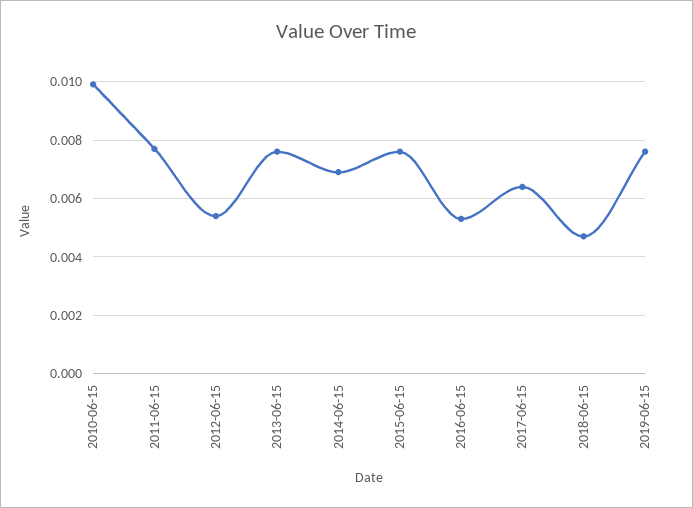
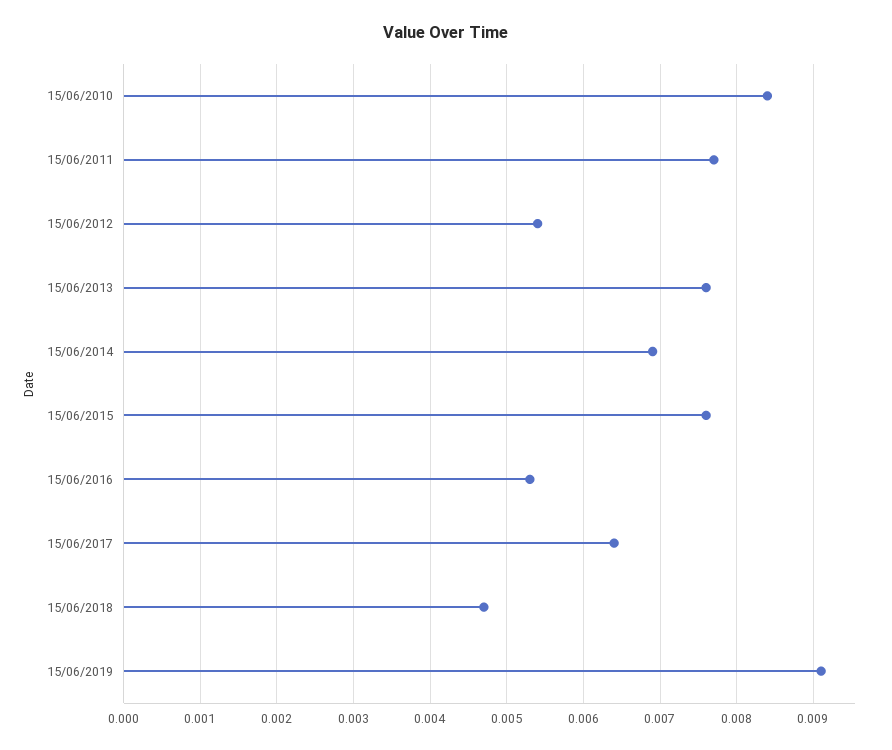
  {
-   "2010-06-15": 0.01,
+   "2010-06-15": 0.0084,
    "2011-06-15": 0.0077,
    "2012-06-15": 0.0054,
    "2013-06-15": 0.0076,
    "2014-06-15": 0.0069,
    "2015-06-15": 0.0076,
    "2016-06-15": 0.0053,
    "2017-06-15": 0.0064,
    "2018-06-15": 0.0047,
-   "2019-06-15": 0.0075
+   "2019-06-15": 0.0091
  }

